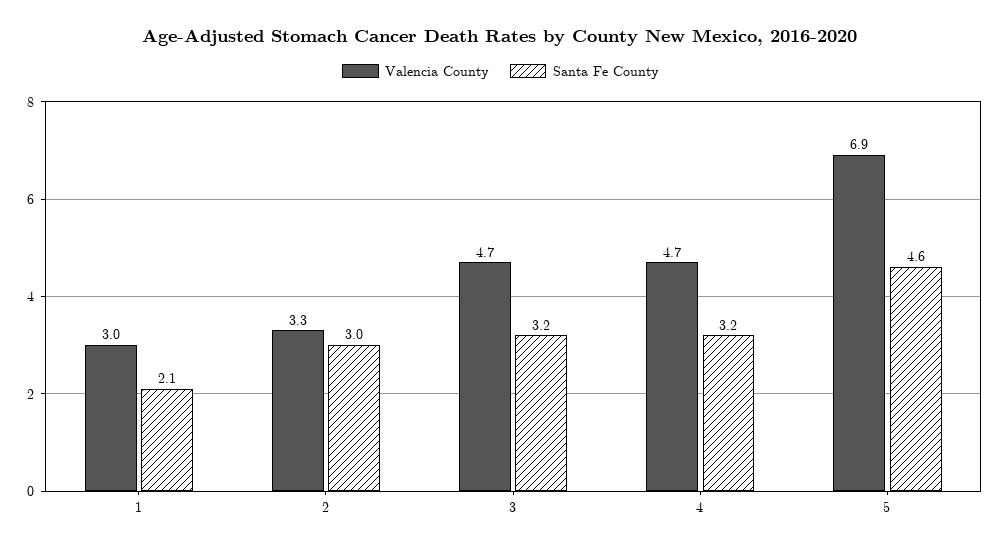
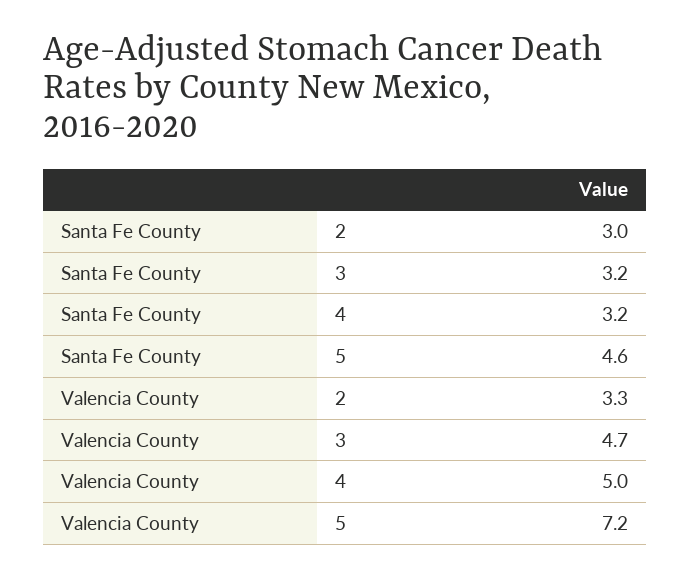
  {
    "Valencia County": {
-     "1": 3,
      "2": 3.3,
      "3": 4.7,
-     "4": 4.7,
+     "4": 5,
-     "5": 6.9
+     "5": 7.2
    },
    "Santa Fe County": {
-     "1": 2.1,
      "2": 3,
      "3": 3.2,
      "4": 3.2,
      "5": 4.6
    }
  }

